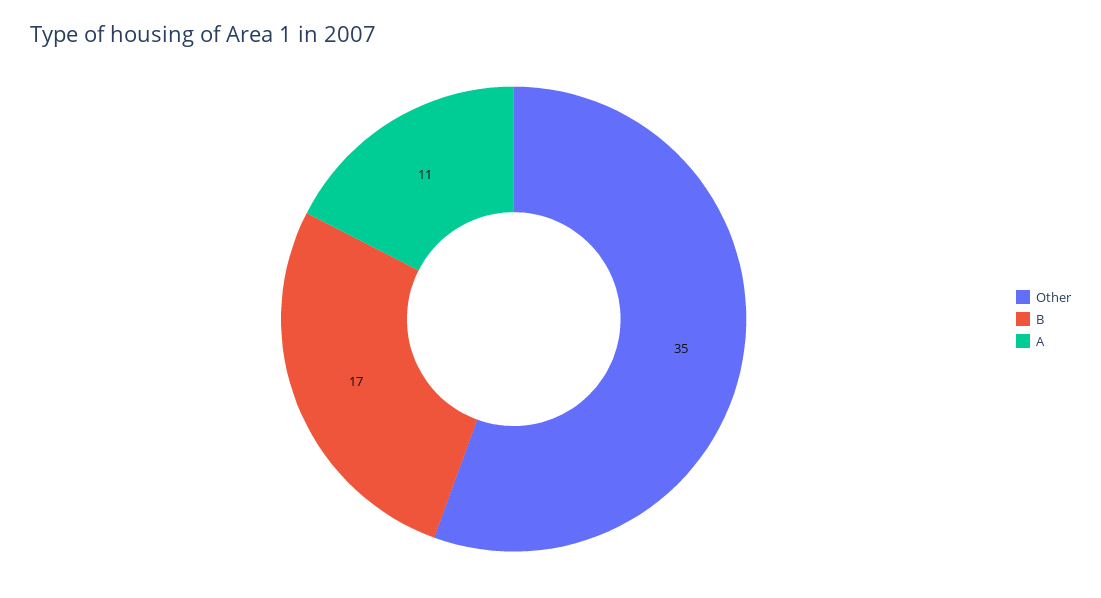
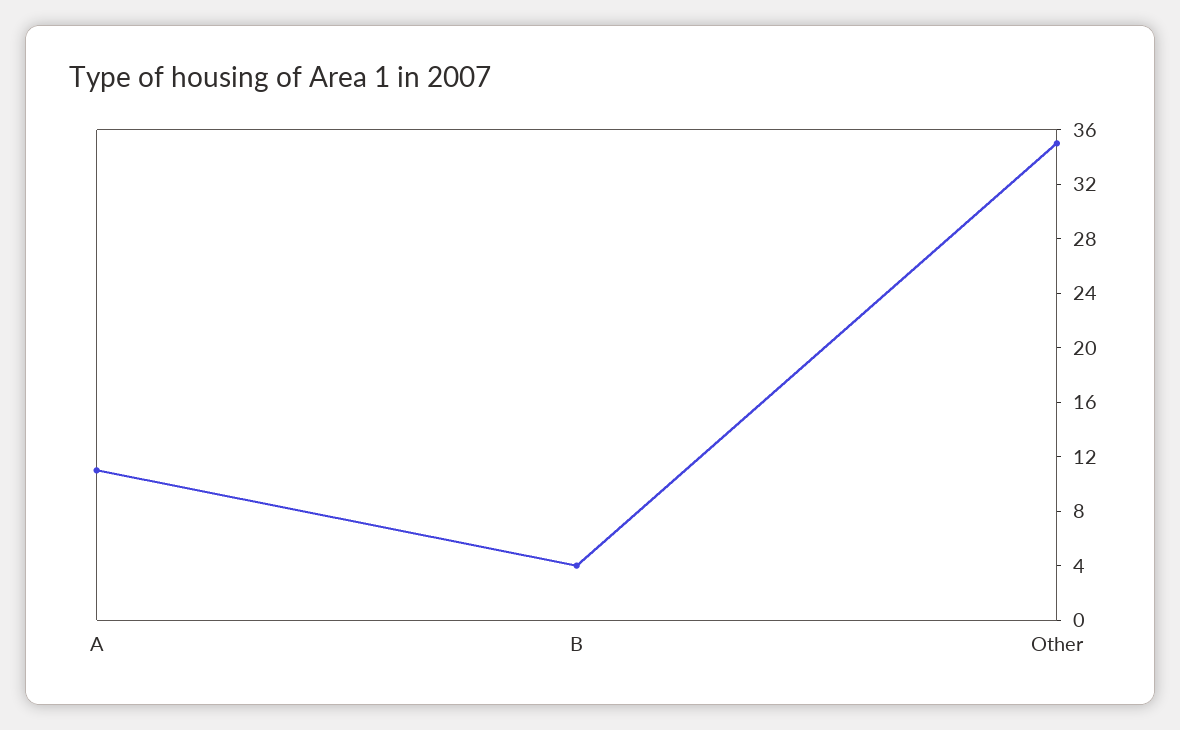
  {
    "Other": 35,
-   "B": 17,
+   "B": 4,
    "A": 11
  }

